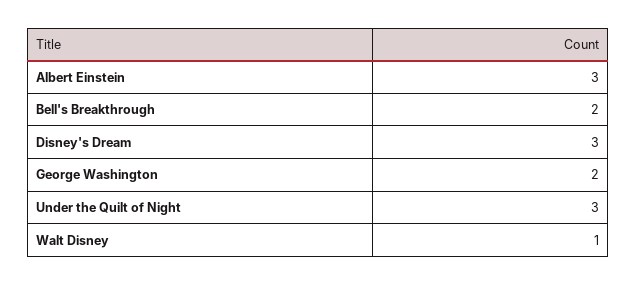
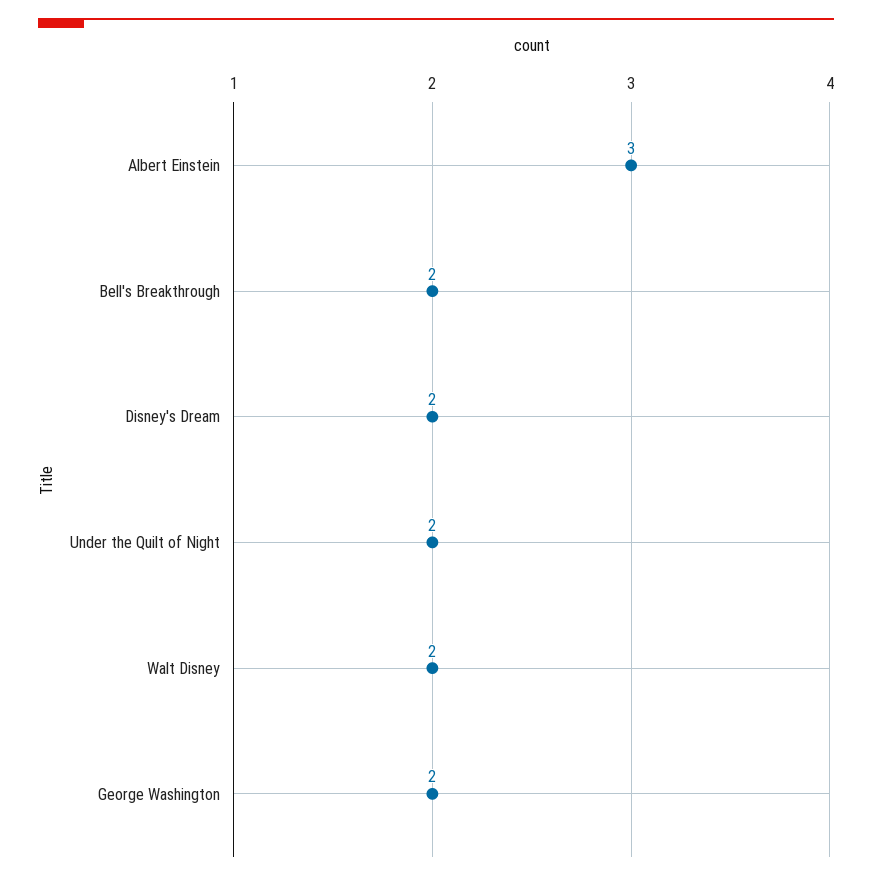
  {
    "Albert Einstein": 3,
    "Bell's Breakthrough": 2,
-   "Disney's Dream": 3,
+   "Disney's Dream": 2,
    "George Washington": 2,
-   "Under the Quilt of Night": 3,
+   "Under the Quilt of Night": 2,
-   "Walt Disney": 1
+   "Walt Disney": 2
  }

